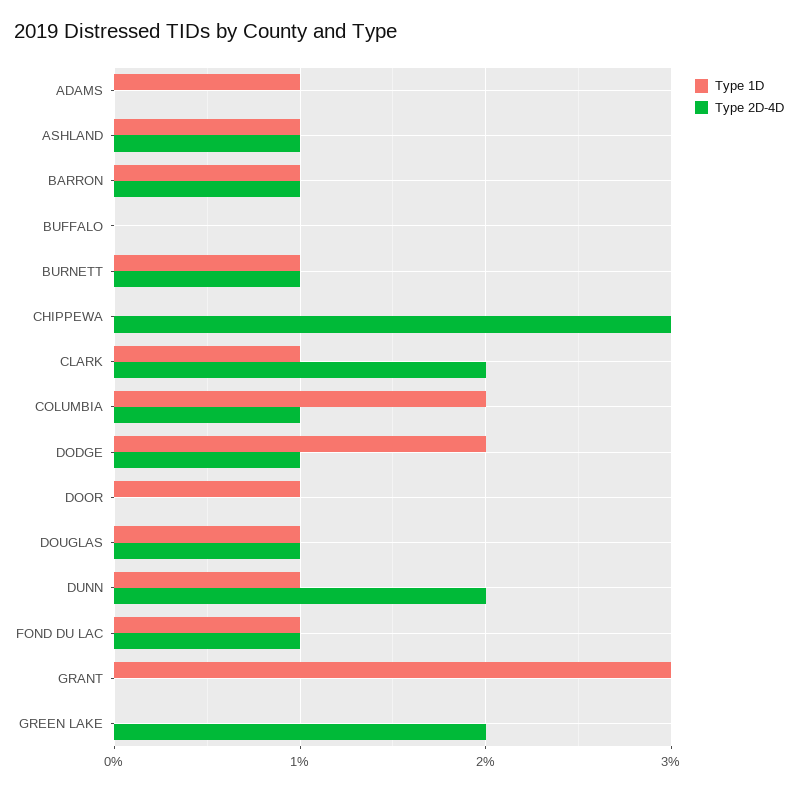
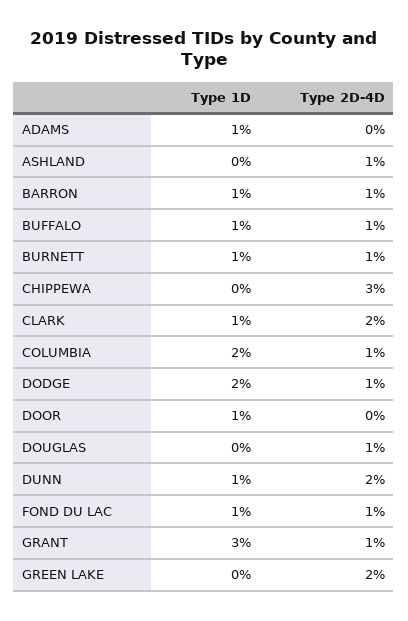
  {
    "Type 1D": {
      "ADAMS": 1,
-     "ASHLAND": 1,
+     "ASHLAND": 0,
      "BARRON": 1,
-     "BUFFALO": 0,
+     "BUFFALO": 1,
      "BURNETT": 1,
      "CHIPPEWA": 0,
      "CLARK": 1,
      "COLUMBIA": 2,
      "DODGE": 2,
      "DOOR": 1,
-     "DOUGLAS": 1,
+     "DOUGLAS": 0,
      "DUNN": 1,
      "FOND DU LAC": 1,
      "GRANT": 3,
      "GREEN LAKE": 0
    },
    "Type 2D-4D": {
      "ADAMS": 0,
      "ASHLAND": 1,
      "BARRON": 1,
-     "BUFFALO": 0,
+     "BUFFALO": 1,
      "BURNETT": 1,
      "CHIPPEWA": 3,
      "CLARK": 2,
      "COLUMBIA": 1,
      "DODGE": 1,
      "DOOR": 0,
      "DOUGLAS": 1,
      "DUNN": 2,
      "FOND DU LAC": 1,
-     "GRANT": 0,
+     "GRANT": 1,
      "GREEN LAKE": 2
    }
  }

